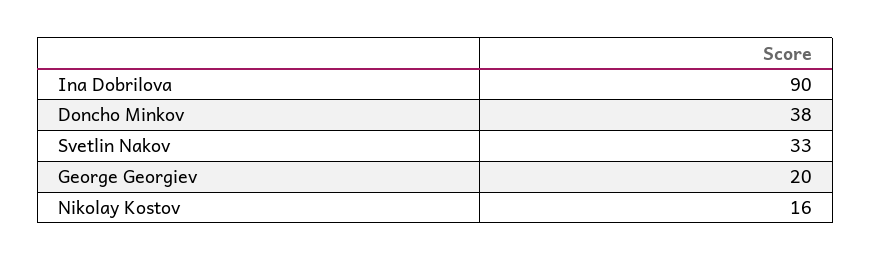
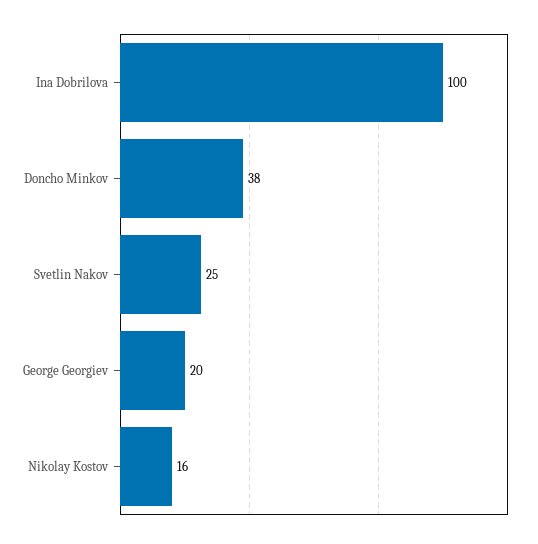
  {
-   "Ina Dobrilova": 90,
+   "Ina Dobrilova": 100,
    "Doncho Minkov": 38,
-   "Svetlin Nakov": 33,
+   "Svetlin Nakov": 25,
    "George Georgiev": 20,
    "Nikolay Kostov": 16
  }

